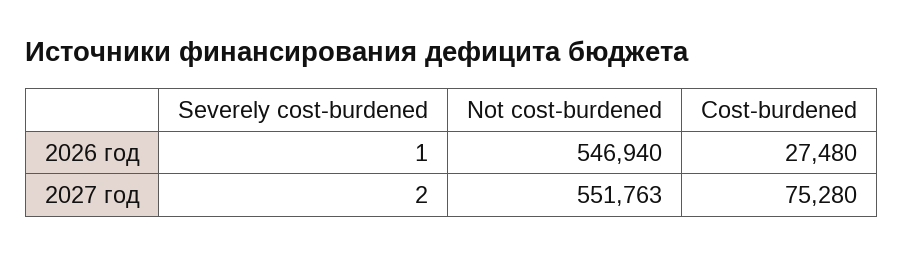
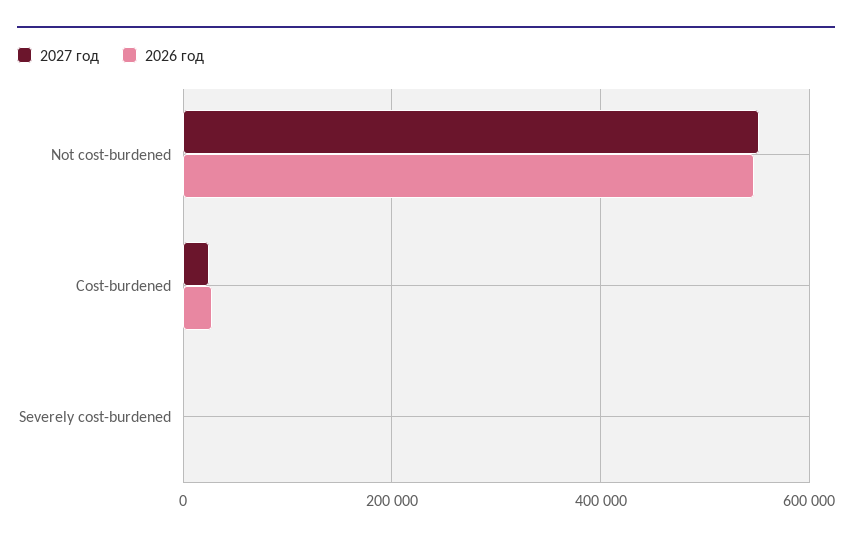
  {
    "2026 год": {
      "Severely cost-burdened": 1,
      "Not cost-burdened": 546940,
      "Cost-burdened": 27480
    },
    "2027 год": {
      "Severely cost-burdened": 2,
      "Not cost-burdened": 551763,
-     "Cost-burdened": 75280
+     "Cost-burdened": 20000
    }
  }

